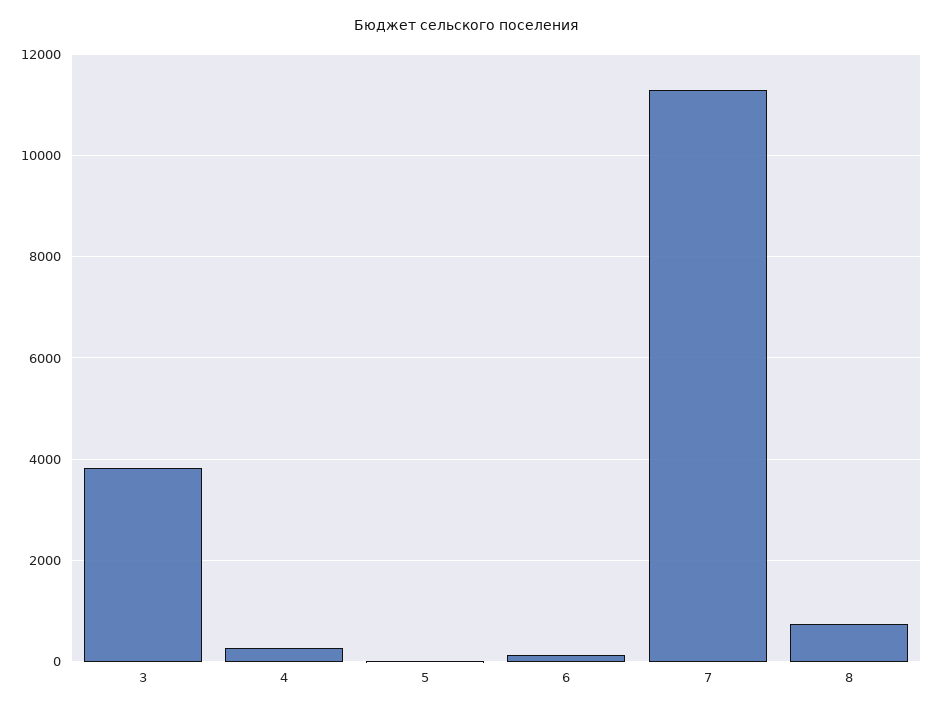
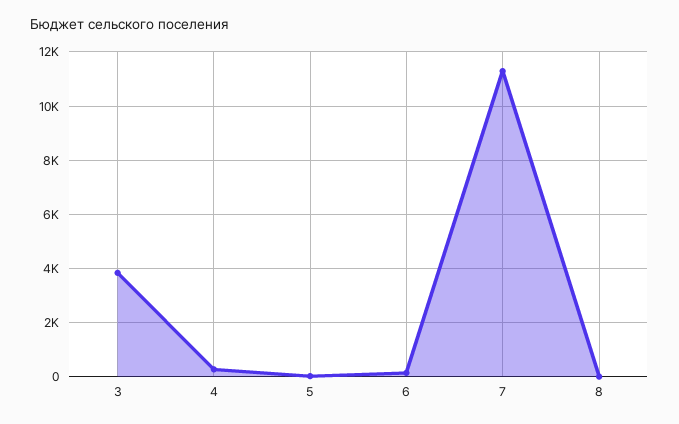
  {
    "3": 3800,
    "4": 200,
    "5": 0,
    "6": 200,
    "7": 11200,
-   "8": 800
+   "8": 0
  }

